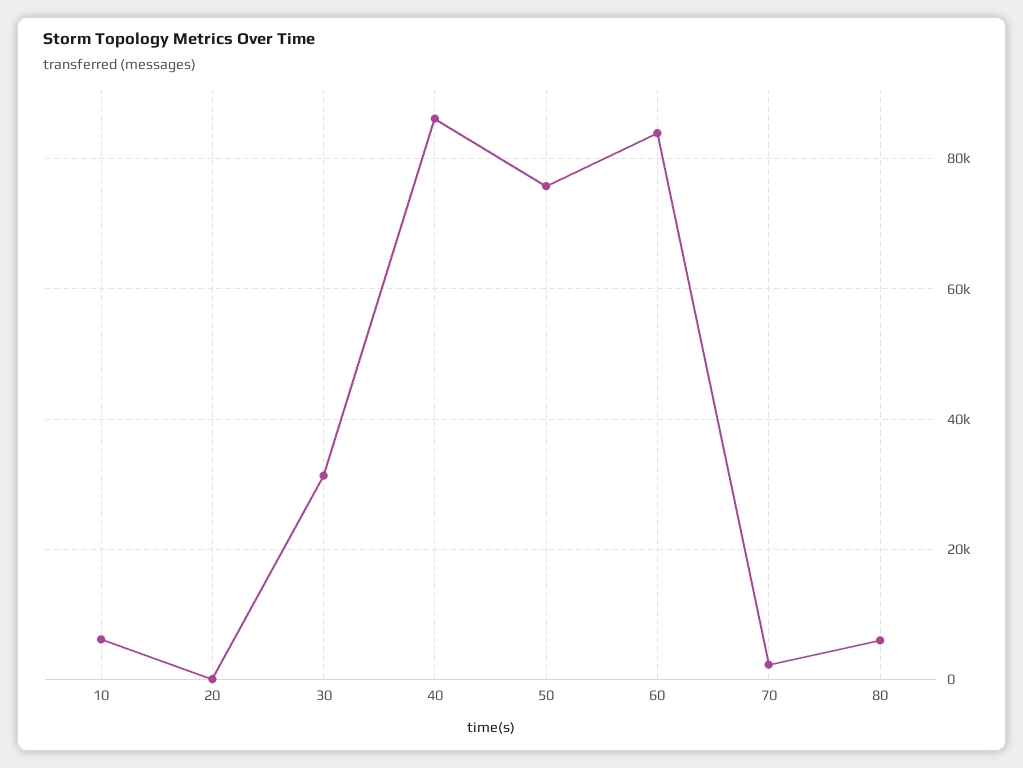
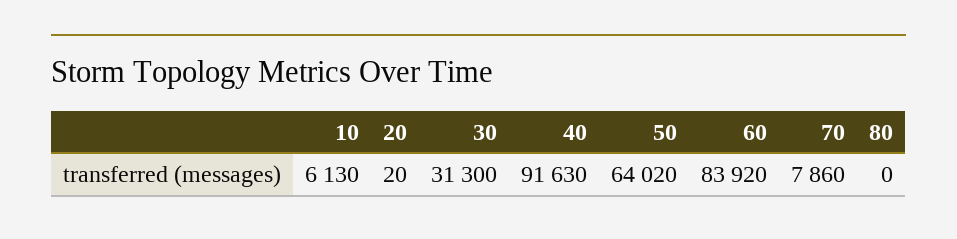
  {
    "10": 6130,
    "20": 20,
    "30": 31300,
-   "40": 86000,
+   "40": 91630,
-   "50": 76000,
+   "50": 64020,
    "60": 83920,
-   "70": 2000,
+   "70": 7860,
-   "80": 6000
+   "80": 0
  }

